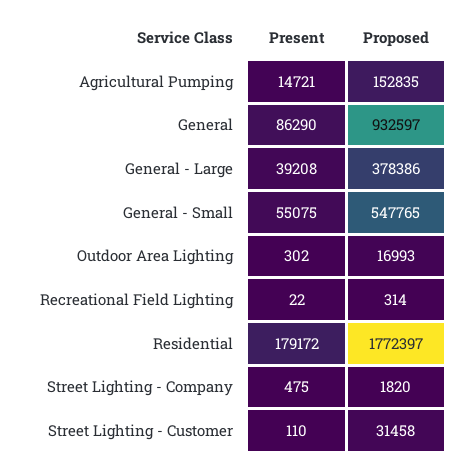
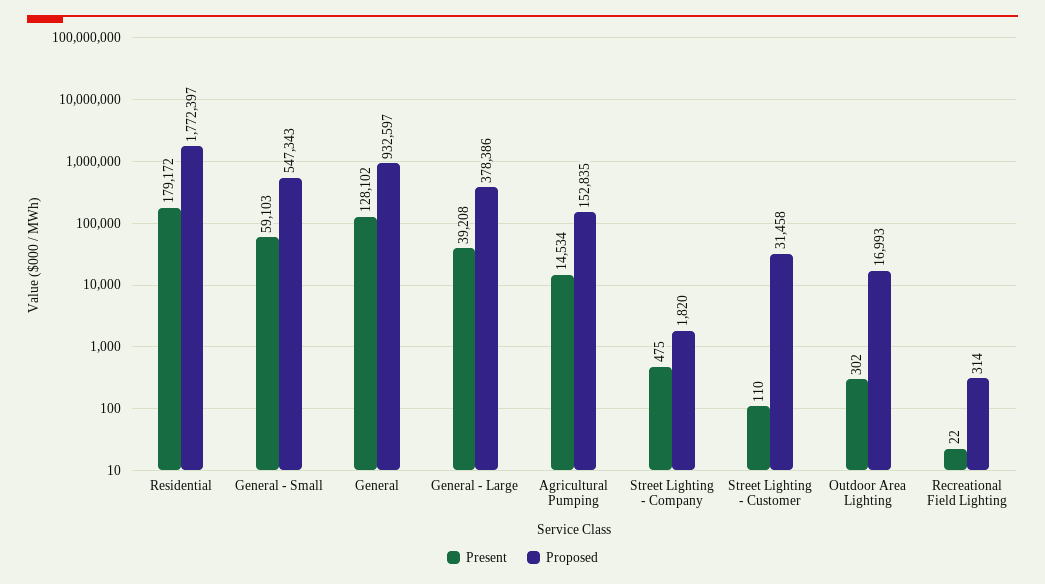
  {
    "Present": {
-     "Agricultural Pumping": 14721,
+     "Agricultural Pumping": 14534,
-     "General": 86290,
+     "General": 128102,
      "General - Large": 39208,
-     "General - Small": 55075,
+     "General - Small": 59103,
      "Outdoor Area Lighting": 302,
      "Recreational Field Lighting": 22,
      "Residential": 179172,
      "Street Lighting - Company": 475,
      "Street Lighting - Customer": 110
    },
    "Proposed": {
      "Agricultural Pumping": 152835,
      "General": 932597,
      "General - Large": 378386,
-     "General - Small": 547765,
+     "General - Small": 547343,
      "Outdoor Area Lighting": 16993,
      "Recreational Field Lighting": 314,
      "Residential": 1772397,
      "Street Lighting - Company": 1820,
      "Street Lighting - Customer": 31458
    }
  }

